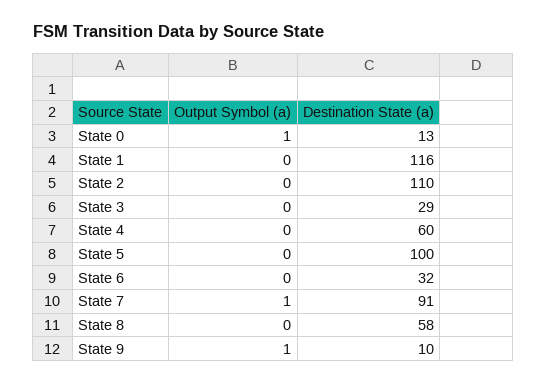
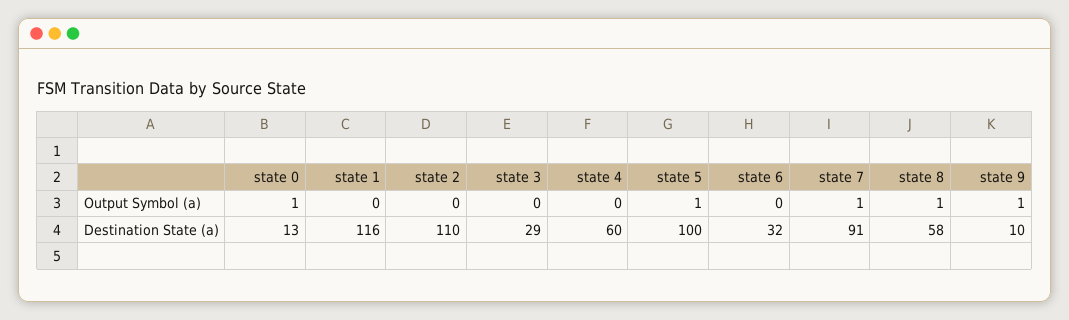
  {
    "Output Symbol (a)": {
      "State 0": 1,
      "State 1": 0,
      "State 2": 0,
      "State 3": 0,
      "State 4": 0,
-     "State 5": 0,
+     "State 5": 1,
      "State 6": 0,
      "State 7": 1,
-     "State 8": 0,
+     "State 8": 1,
      "State 9": 1
    },
    "Destination State (a)": {
      "State 0": 13,
      "State 1": 116,
      "State 2": 110,
      "State 3": 29,
      "State 4": 60,
      "State 5": 100,
      "State 6": 32,
      "State 7": 91,
      "State 8": 58,
      "State 9": 10
    }
  }

